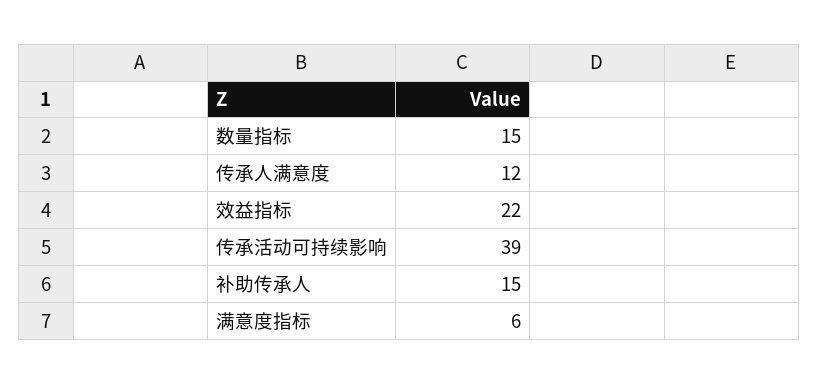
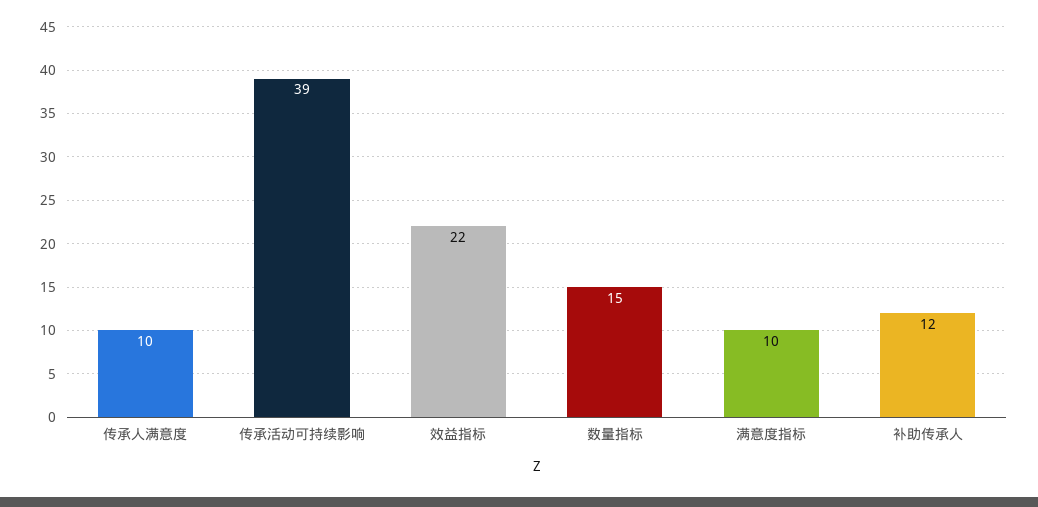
  {
    "数量指标": 15,
-   "传承人满意度": 12,
+   "传承人满意度": 10,
    "效益指标": 22,
    "传承活动可持续影响": 39,
-   "补助传承人": 15,
+   "补助传承人": 12,
-   "满意度指标": 6
+   "满意度指标": 10
  }

